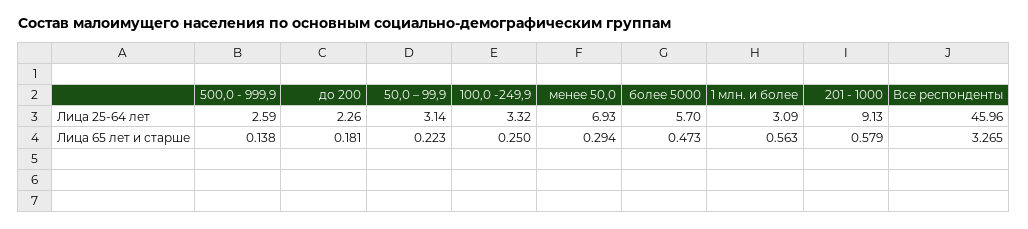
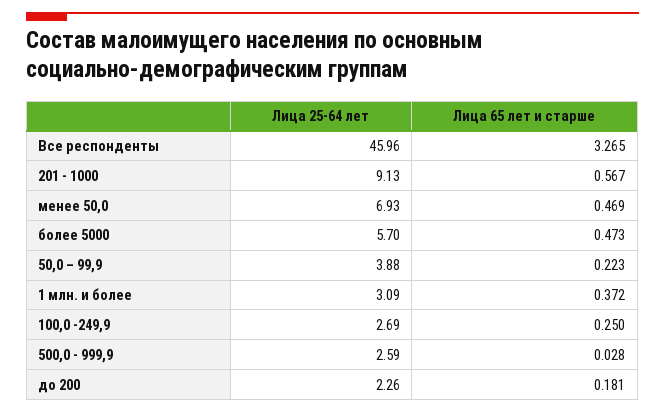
  {
    "500,0 - 999,9": {
      "Лица 25-64 лет": 2.59,
-     "Лица 65 лет и старше": 0.138
+     "Лица 65 лет и старше": 0.028
    },
    "до 200": {
      "Лица 25-64 лет": 2.26,
      "Лица 65 лет и старше": 0.181
    },
    "50,0 – 99,9": {
-     "Лица 25-64 лет": 3.14,
+     "Лица 25-64 лет": 3.88,
      "Лица 65 лет и старше": 0.223
    },
    "100,0 -249,9": {
-     "Лица 25-64 лет": 3.32,
+     "Лица 25-64 лет": 2.69,
      "Лица 65 лет и старше": 0.25
    },
    "менее 50,0": {
      "Лица 25-64 лет": 6.93,
-     "Лица 65 лет и старше": 0.294
+     "Лица 65 лет и старше": 0.469
    },
    "более 5000": {
      "Лица 25-64 лет": 5.7,
      "Лица 65 лет и старше": 0.473
    },
    "1 млн. и более": {
      "Лица 25-64 лет": 3.09,
-     "Лица 65 лет и старше": 0.563
+     "Лица 65 лет и старше": 0.372
    },
    "201 - 1000": {
      "Лица 25-64 лет": 9.13,
-     "Лица 65 лет и старше": 0.579
+     "Лица 65 лет и старше": 0.567
    },
    "Все респонденты": {
      "Лица 25-64 лет": 45.96,
      "Лица 65 лет и старше": 3.265
    }
  }

